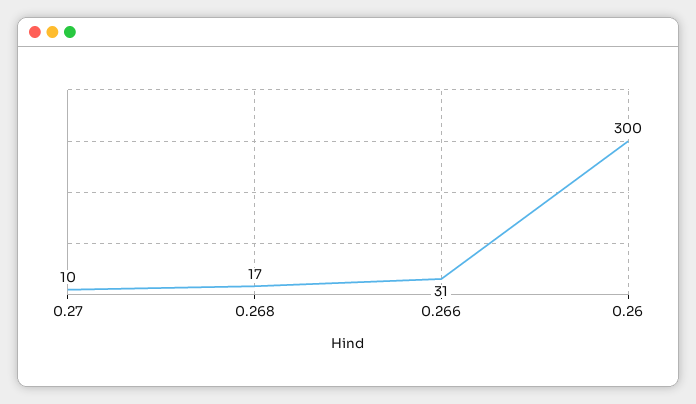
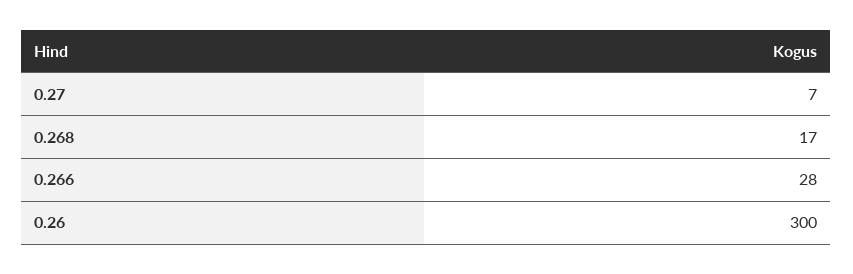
  {
-   "0.27": 10,
+   "0.27": 7,
    "0.268": 17,
-   "0.266": 31,
+   "0.266": 28,
    "0.26": 300
  }

